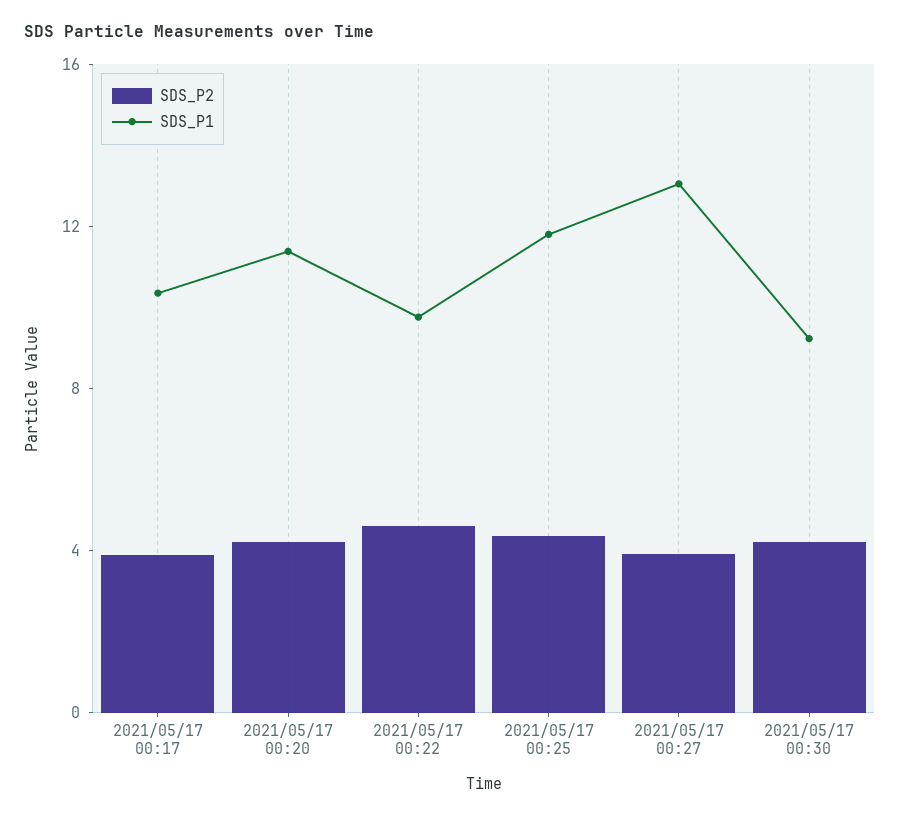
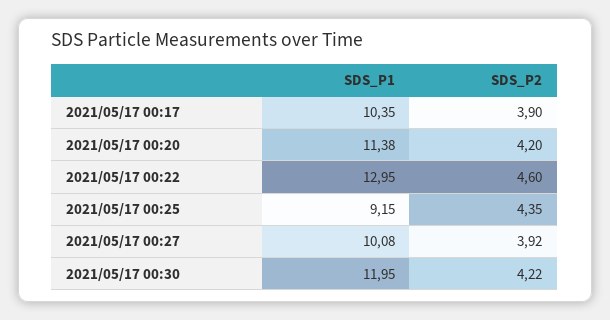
  {
    "SDS_P2": {
      "2021/05/17 00:17": 3.9,
      "2021/05/17 00:20": 4.2,
      "2021/05/17 00:22": 4.6,
      "2021/05/17 00:25": 4.35,
      "2021/05/17 00:27": 3.92,
      "2021/05/17 00:30": 4.22
    },
    "SDS_P1": {
      "2021/05/17 00:17": 10.35,
      "2021/05/17 00:20": 11.38,
-     "2021/05/17 00:22": 10,
+     "2021/05/17 00:22": 12.95,
-     "2021/05/17 00:25": 12,
+     "2021/05/17 00:25": 9.15,
-     "2021/05/17 00:27": 13,
+     "2021/05/17 00:27": 10.08,
-     "2021/05/17 00:30": 9
+     "2021/05/17 00:30": 11.95
    }
  }

